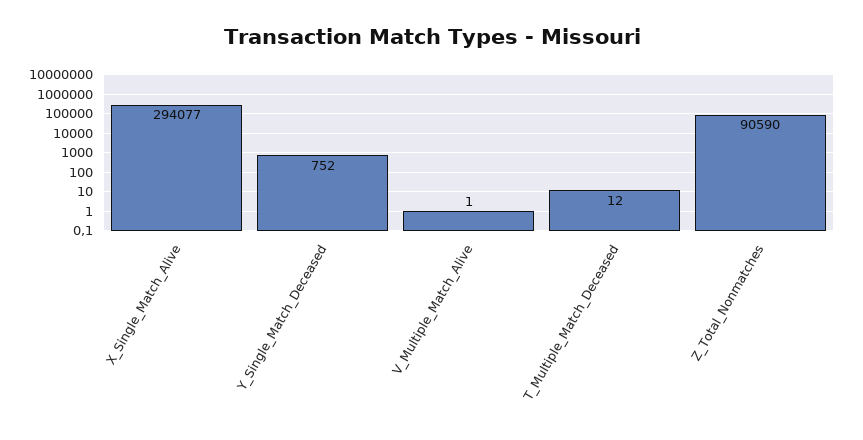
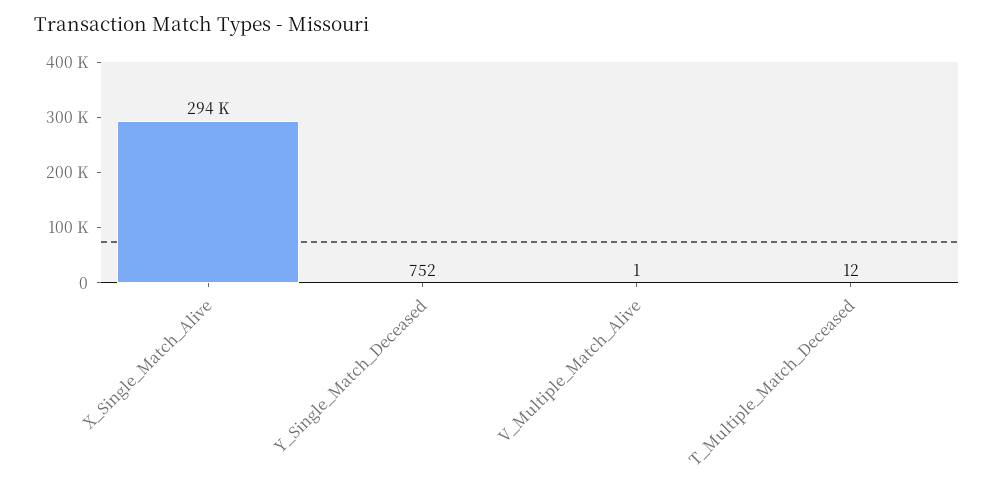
  {
    "X_Single_Match_Alive": 294077,
    "Y_Single_Match_Deceased": 752,
    "V_Multiple_Match_Alive": 1,
-   "T_Multiple_Match_Deceased": 12,
+   "T_Multiple_Match_Deceased": 12
-   "Z_Total_Nonmatches": 90590
  }

